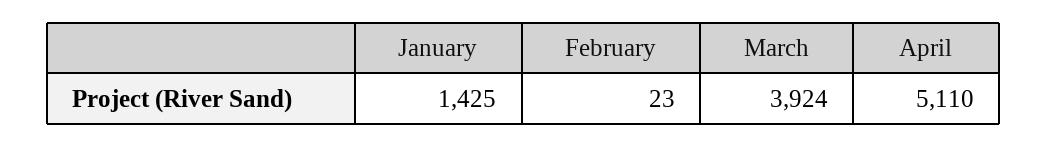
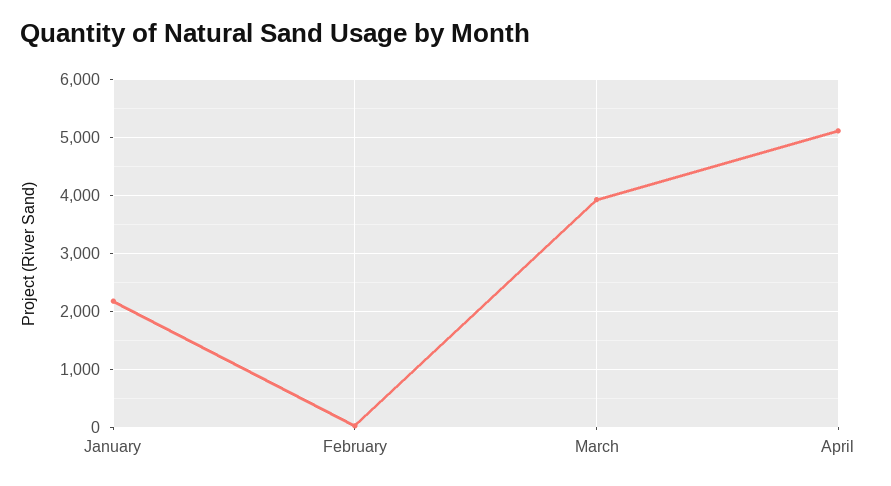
  {
-   "January": 1425,
+   "January": 2200,
    "February": 23,
    "March": 3924,
    "April": 5110
  }

